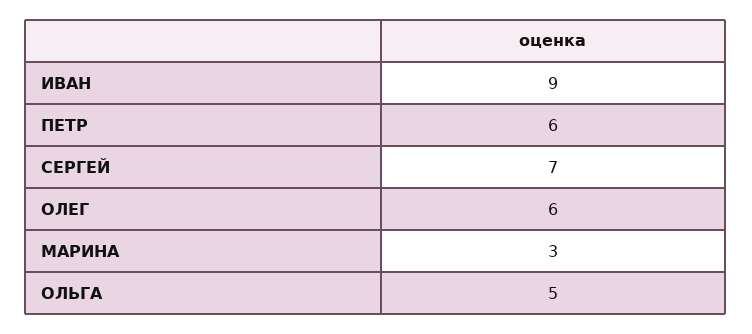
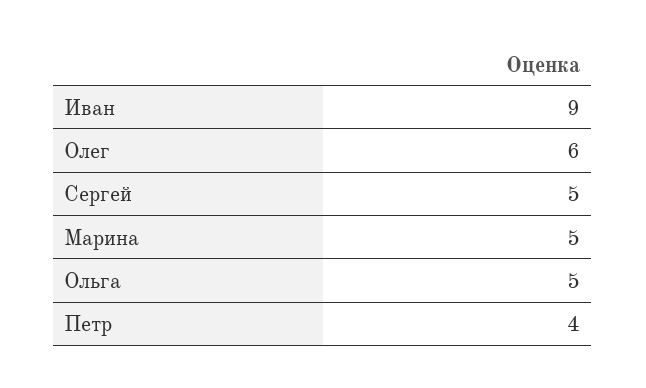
  {
    "ИВАН": 9,
-   "ПЕТР": 6,
+   "ПЕТР": 4,
-   "СЕРГЕЙ": 7,
+   "СЕРГЕЙ": 5,
    "ОЛЕГ": 6,
-   "МАРИНА": 3,
+   "МАРИНА": 5,
    "ОЛЬГА": 5
  }

